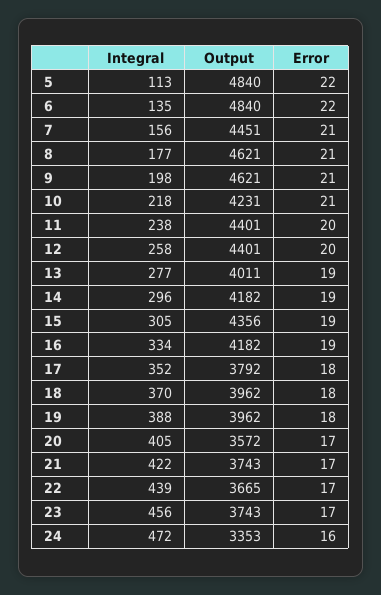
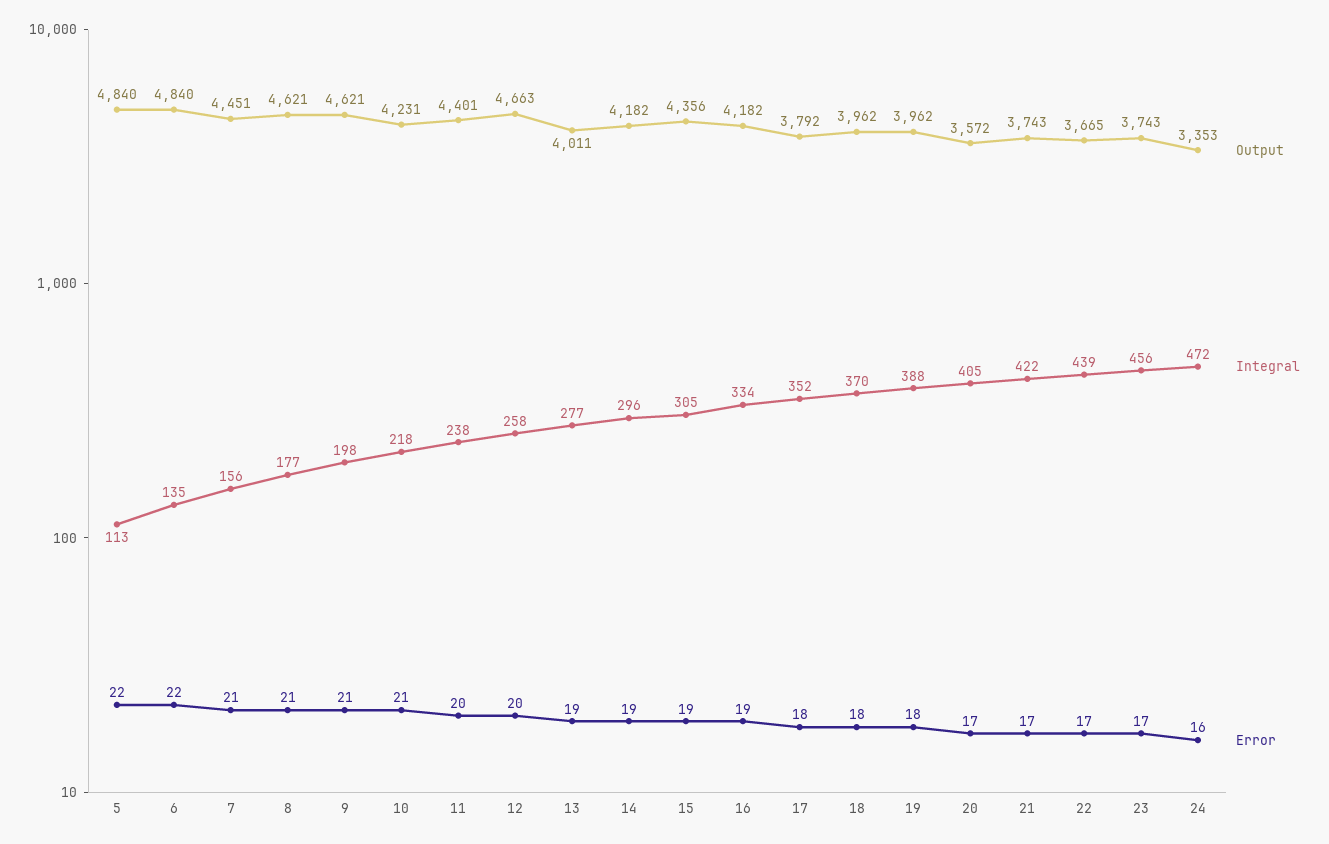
  {
    "Integral": {
      "5": 113,
      "6": 135,
      "7": 156,
      "8": 177,
      "9": 198,
      "10": 218,
      "11": 238,
      "12": 258,
      "13": 277,
      "14": 296,
      "15": 305,
      "16": 334,
      "17": 352,
      "18": 370,
      "19": 388,
      "20": 405,
      "21": 422,
      "22": 439,
      "23": 456,
      "24": 472
    },
    "Output": {
      "5": 4840,
      "6": 4840,
      "7": 4451,
      "8": 4621,
      "9": 4621,
      "10": 4231,
      "11": 4401,
-     "12": 4401,
+     "12": 4663,
      "13": 4011,
      "14": 4182,
      "15": 4356,
      "16": 4182,
      "17": 3792,
      "18": 3962,
      "19": 3962,
      "20": 3572,
      "21": 3743,
      "22": 3665,
      "23": 3743,
      "24": 3353
    },
    "Error": {
      "5": 22,
      "6": 22,
      "7": 21,
      "8": 21,
      "9": 21,
      "10": 21,
      "11": 20,
      "12": 20,
      "13": 19,
      "14": 19,
      "15": 19,
      "16": 19,
      "17": 18,
      "18": 18,
      "19": 18,
      "20": 17,
      "21": 17,
      "22": 17,
      "23": 17,
      "24": 16
    }
  }

